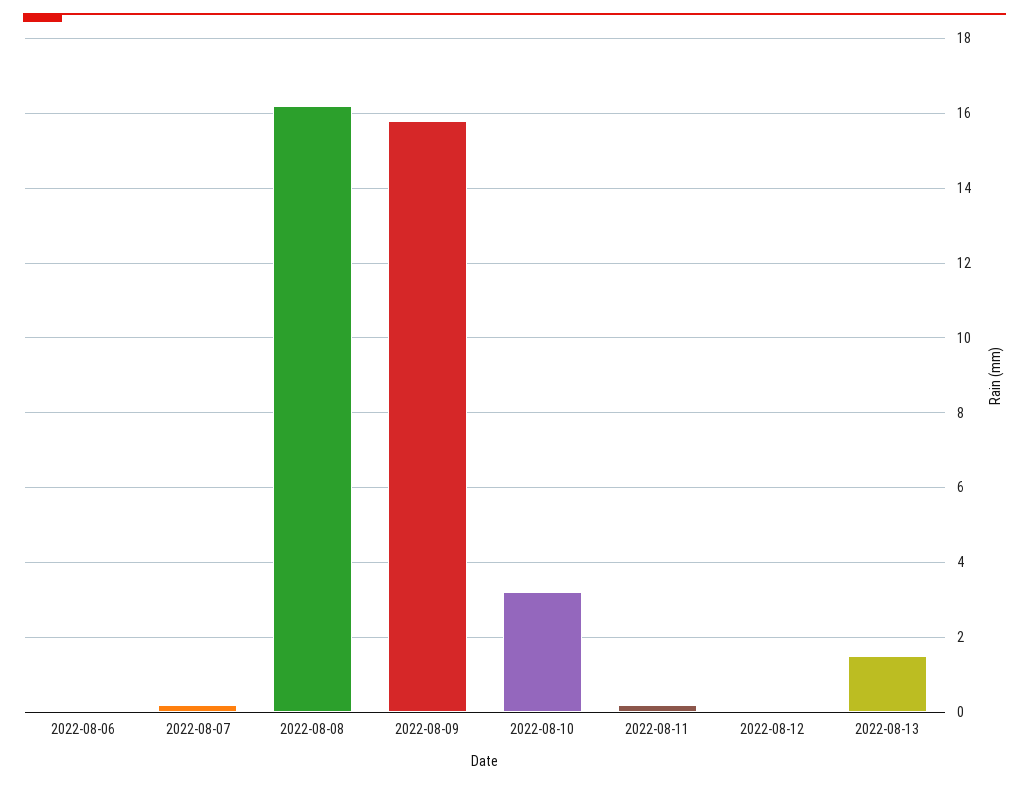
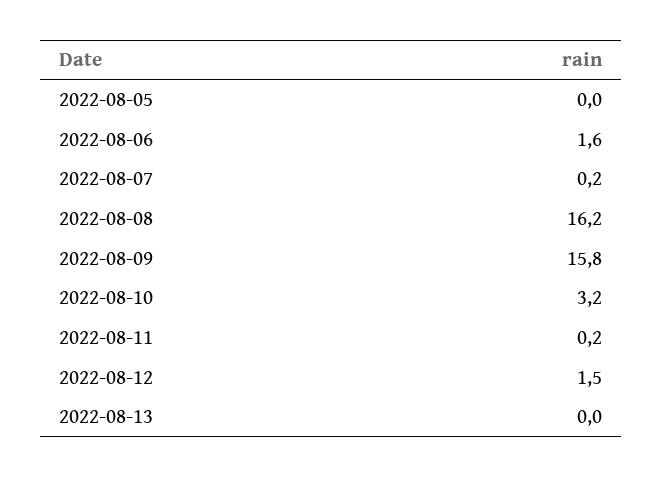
  {
-   "2022-08-06": 0,
+   "2022-08-06": 1.6,
    "2022-08-07": 0.2,
    "2022-08-08": 16.2,
    "2022-08-09": 15.8,
    "2022-08-10": 3.2,
    "2022-08-11": 0.2,
-   "2022-08-12": 0,
+   "2022-08-12": 1.5,
-   "2022-08-13": 1.5
+   "2022-08-13": 0,
+   "2022-08-05": 0
  }

